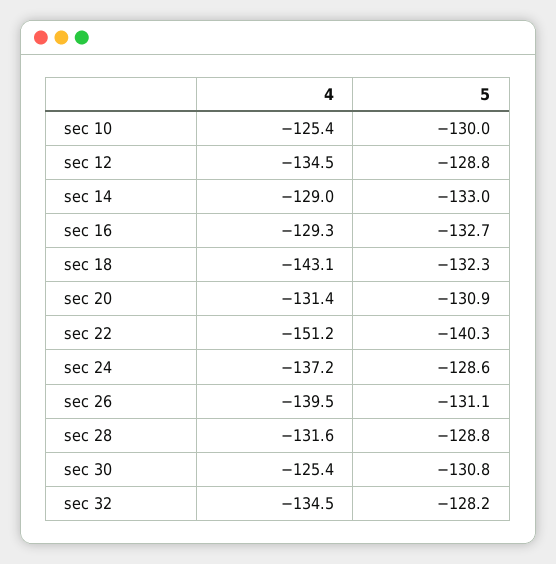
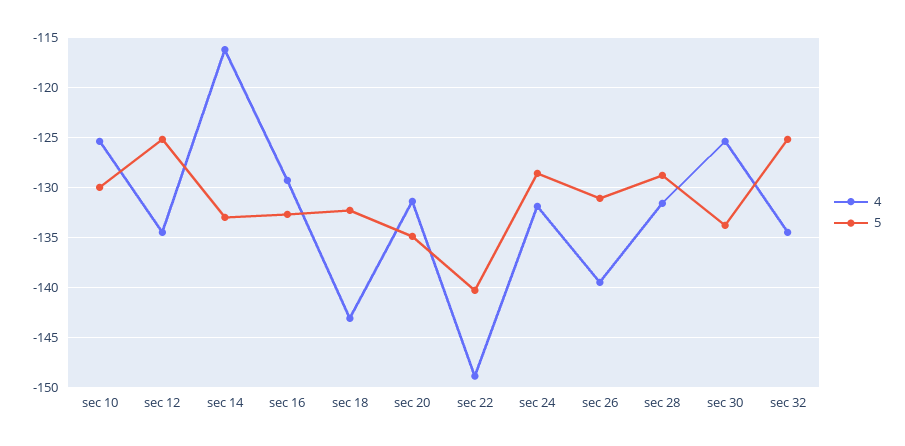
  {
    "4": {
      "sec 10": -125.4,
      "sec 12": -134.5,
-     "sec 14": -129,
+     "sec 14": -116,
      "sec 16": -129.3,
      "sec 18": -143.1,
      "sec 20": -131.4,
-     "sec 22": -151.2,
+     "sec 22": -149,
-     "sec 24": -137.2,
+     "sec 24": -132,
      "sec 26": -139.5,
      "sec 28": -131.6,
      "sec 30": -125.4,
      "sec 32": -134.5
    },
    "5": {
      "sec 10": -130,
-     "sec 12": -128.8,
+     "sec 12": -125,
      "sec 14": -133,
      "sec 16": -132.7,
      "sec 18": -132.3,
-     "sec 20": -130.9,
+     "sec 20": -135,
      "sec 22": -140.3,
      "sec 24": -128.6,
      "sec 26": -131.1,
      "sec 28": -128.8,
-     "sec 30": -130.8,
+     "sec 30": -134,
-     "sec 32": -128.2
+     "sec 32": -125
    }
  }

